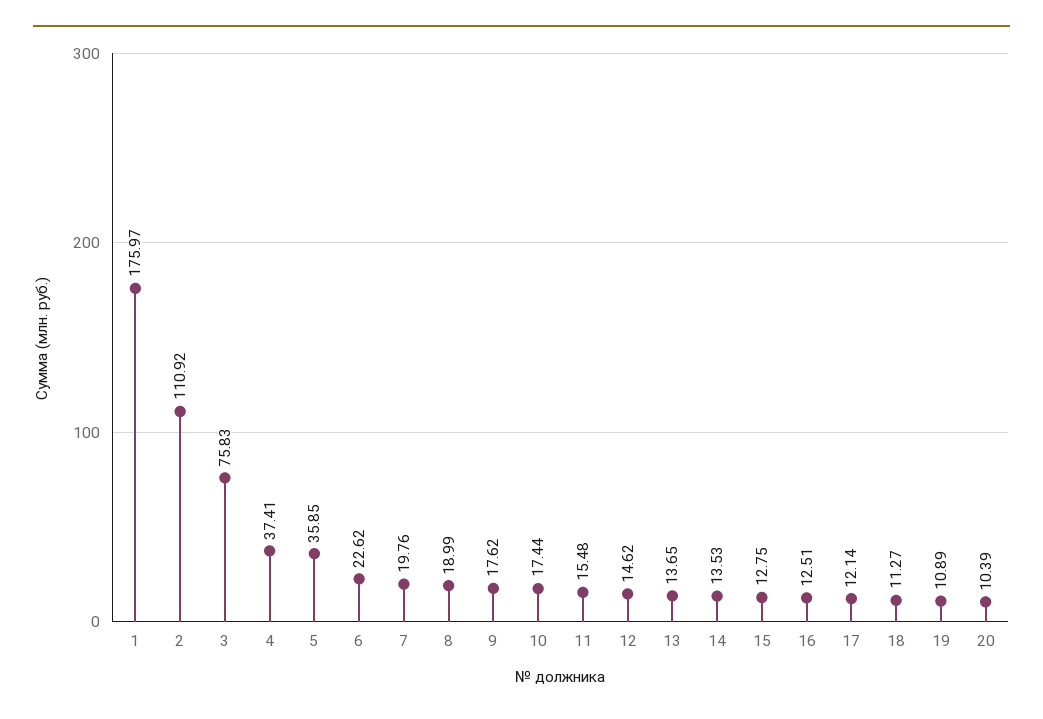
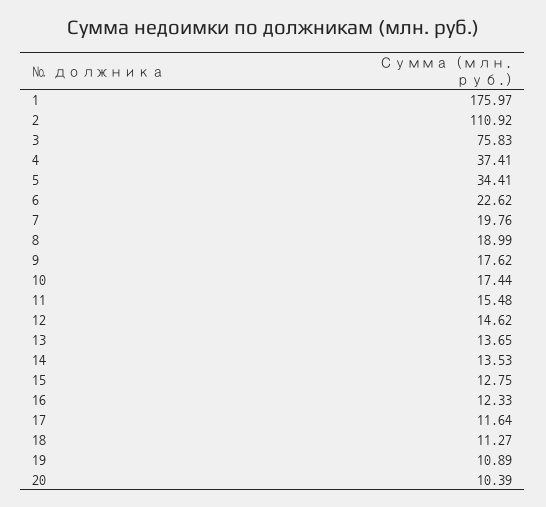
  {
    "1": 175.97,
    "2": 110.92,
    "3": 75.83,
    "4": 37.41,
-   "5": 35.85,
+   "5": 34.41,
    "6": 22.62,
    "7": 19.76,
    "8": 18.99,
    "9": 17.62,
    "10": 17.44,
    "11": 15.48,
    "12": 14.62,
    "13": 13.65,
    "14": 13.53,
    "15": 12.75,
-   "16": 12.51,
+   "16": 12.33,
-   "17": 12.14,
+   "17": 11.64,
    "18": 11.27,
    "19": 10.89,
    "20": 10.39
  }

